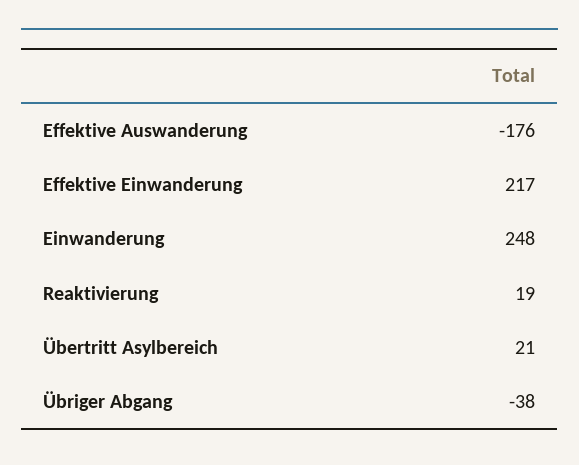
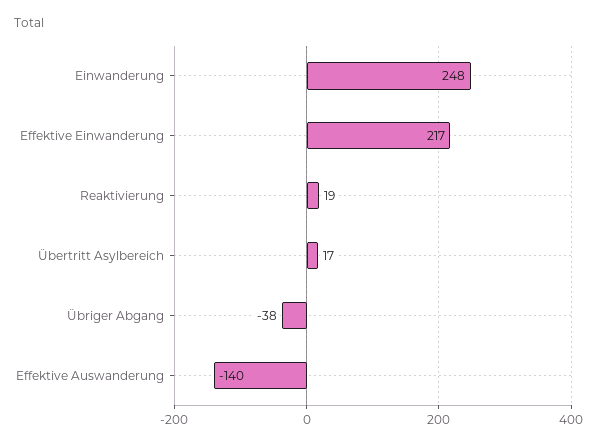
  {
-   "Effektive Auswanderung": -176,
+   "Effektive Auswanderung": -140,
    "Effektive Einwanderung": 217,
    "Einwanderung": 248,
    "Reaktivierung": 19,
-   "Übertritt Asylbereich": 21,
+   "Übertritt Asylbereich": 17,
    "Übriger Abgang": -38
  }

